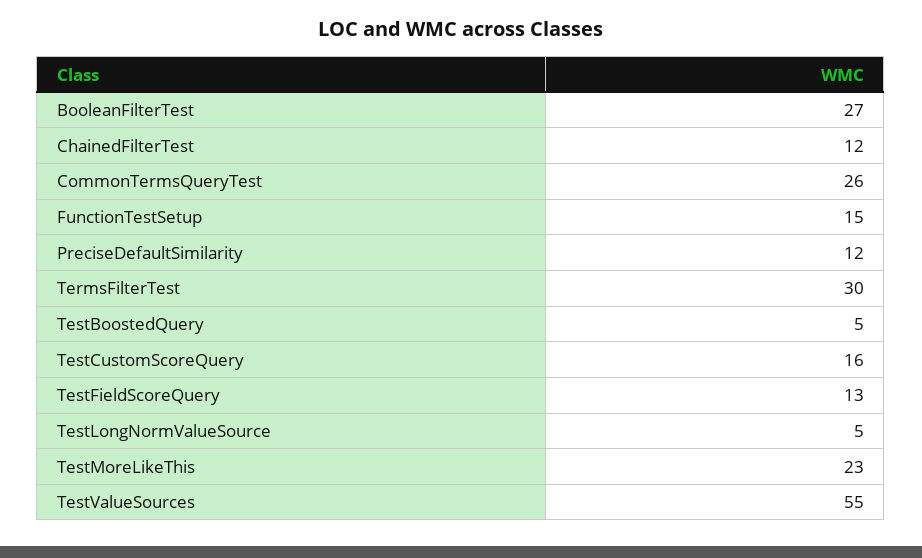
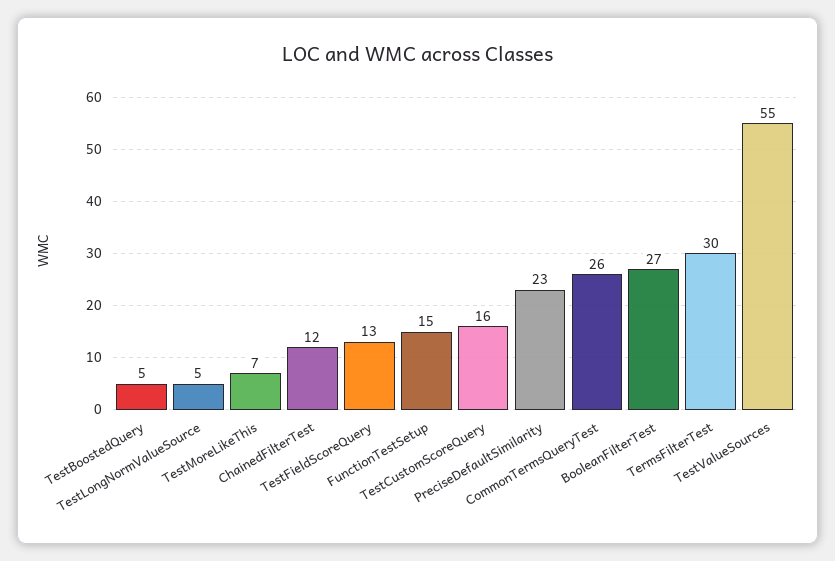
  {
    "BooleanFilterTest": 27,
    "ChainedFilterTest": 12,
    "CommonTermsQueryTest": 26,
    "FunctionTestSetup": 15,
-   "PreciseDefaultSimilarity": 12,
+   "PreciseDefaultSimilarity": 23,
    "TermsFilterTest": 30,
    "TestBoostedQuery": 5,
    "TestCustomScoreQuery": 16,
    "TestFieldScoreQuery": 13,
    "TestLongNormValueSource": 5,
-   "TestMoreLikeThis": 23,
+   "TestMoreLikeThis": 7,
    "TestValueSources": 55
  }

